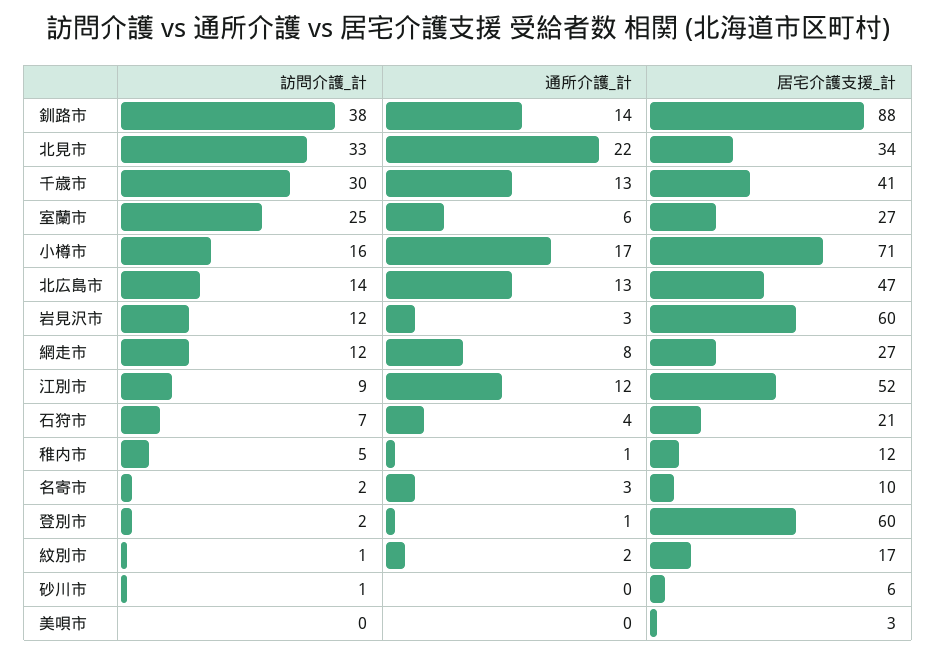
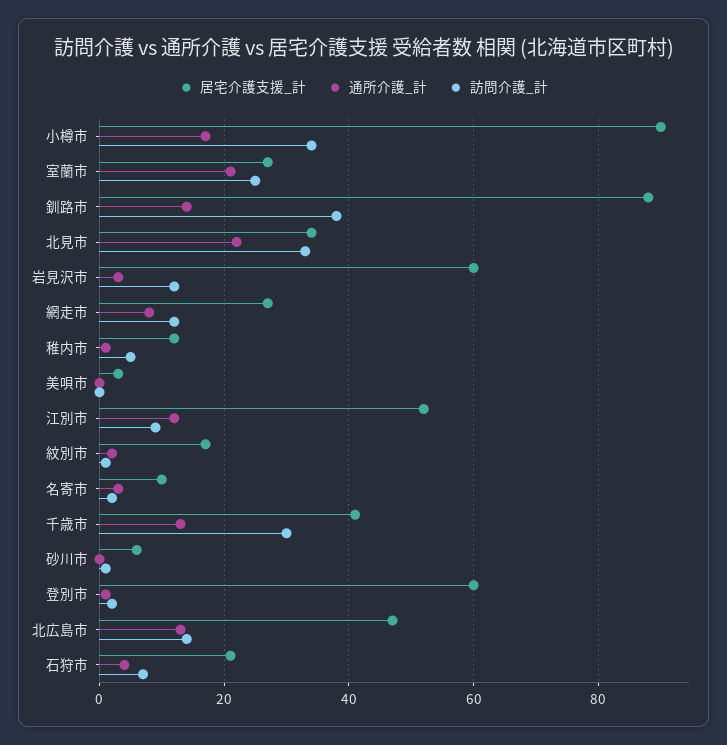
  {
    "訪問介護_計": {
      "釧路市": 38,
      "北見市": 33,
      "千歳市": 30,
      "室蘭市": 25,
-     "小樽市": 16,
+     "小樽市": 35,
      "北広島市": 14,
      "岩見沢市": 12,
      "網走市": 12,
      "江別市": 9,
      "石狩市": 7,
      "稚内市": 5,
      "名寄市": 2,
      "登別市": 2,
      "紋別市": 1,
      "砂川市": 1,
      "美唄市": 0
    },
    "通所介護_計": {
      "釧路市": 14,
      "北見市": 22,
      "千歳市": 13,
-     "室蘭市": 6,
+     "室蘭市": 20,
      "小樽市": 17,
      "北広島市": 13,
      "岩見沢市": 3,
      "網走市": 8,
      "江別市": 12,
      "石狩市": 4,
      "稚内市": 1,
      "名寄市": 3,
      "登別市": 1,
      "紋別市": 2,
      "砂川市": 0,
      "美唄市": 0
    },
    "居宅介護支援_計": {
      "釧路市": 88,
      "北見市": 34,
      "千歳市": 41,
      "室蘭市": 27,
-     "小樽市": 71,
+     "小樽市": 90,
      "北広島市": 47,
      "岩見沢市": 60,
      "網走市": 27,
      "江別市": 52,
      "石狩市": 21,
      "稚内市": 12,
      "名寄市": 10,
      "登別市": 60,
      "紋別市": 17,
      "砂川市": 6,
      "美唄市": 3
    }
  }

